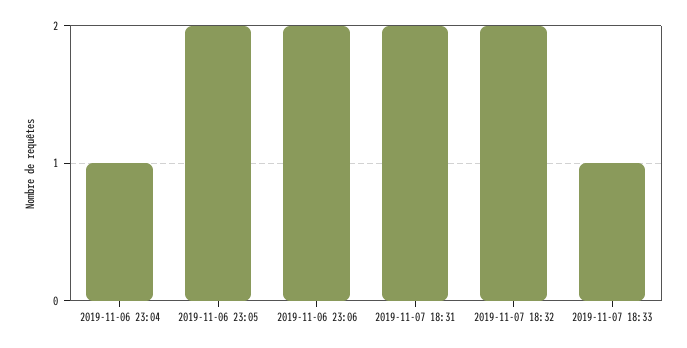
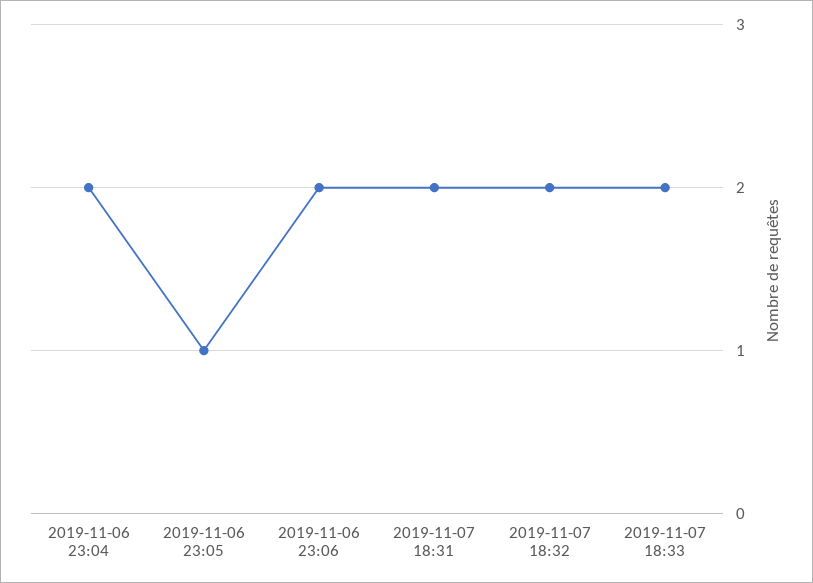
  {
-   "2019-11-06 23:04": 1,
+   "2019-11-06 23:04": 2,
-   "2019-11-06 23:05": 2,
+   "2019-11-06 23:05": 1,
    "2019-11-06 23:06": 2,
    "2019-11-07 18:31": 2,
    "2019-11-07 18:32": 2,
-   "2019-11-07 18:33": 1
+   "2019-11-07 18:33": 2
  }

